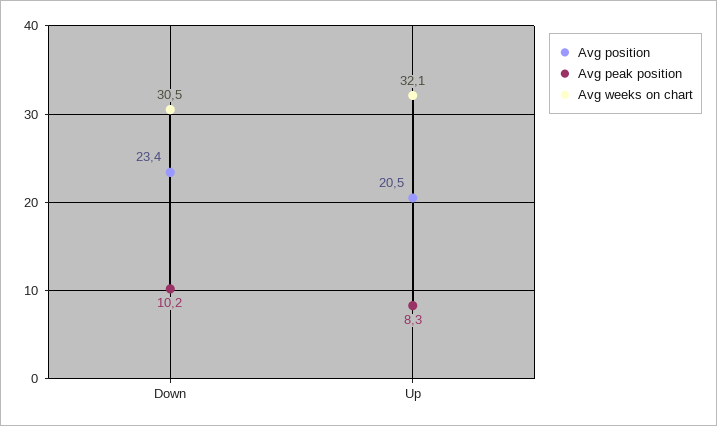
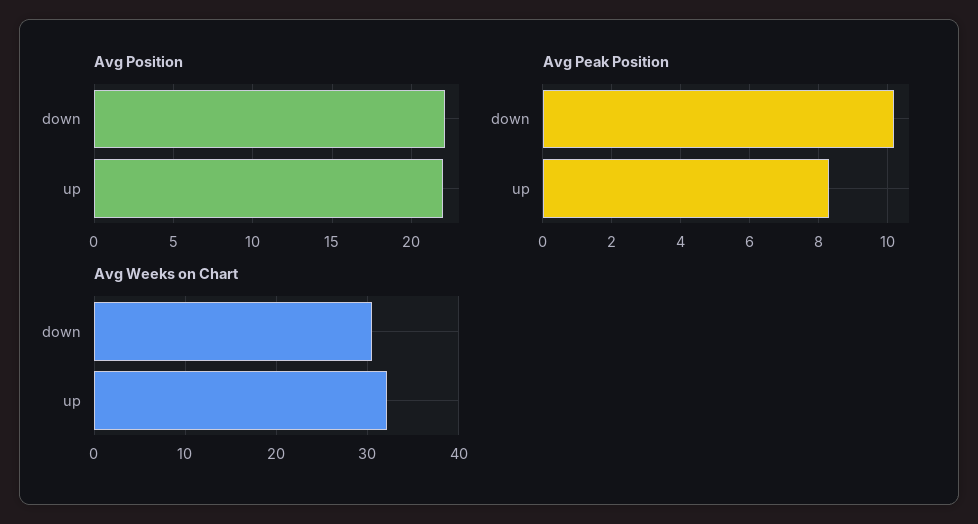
  {
    "Avg position": {
-     "Down": 23.4,
+     "Down": 22,
-     "Up": 20.5
+     "Up": 22
    },
    "Avg peak position": {
      "Down": 10.2,
      "Up": 8.3
    },
    "Avg weeks on chart": {
      "Down": 30.5,
      "Up": 32.1
    }
  }

